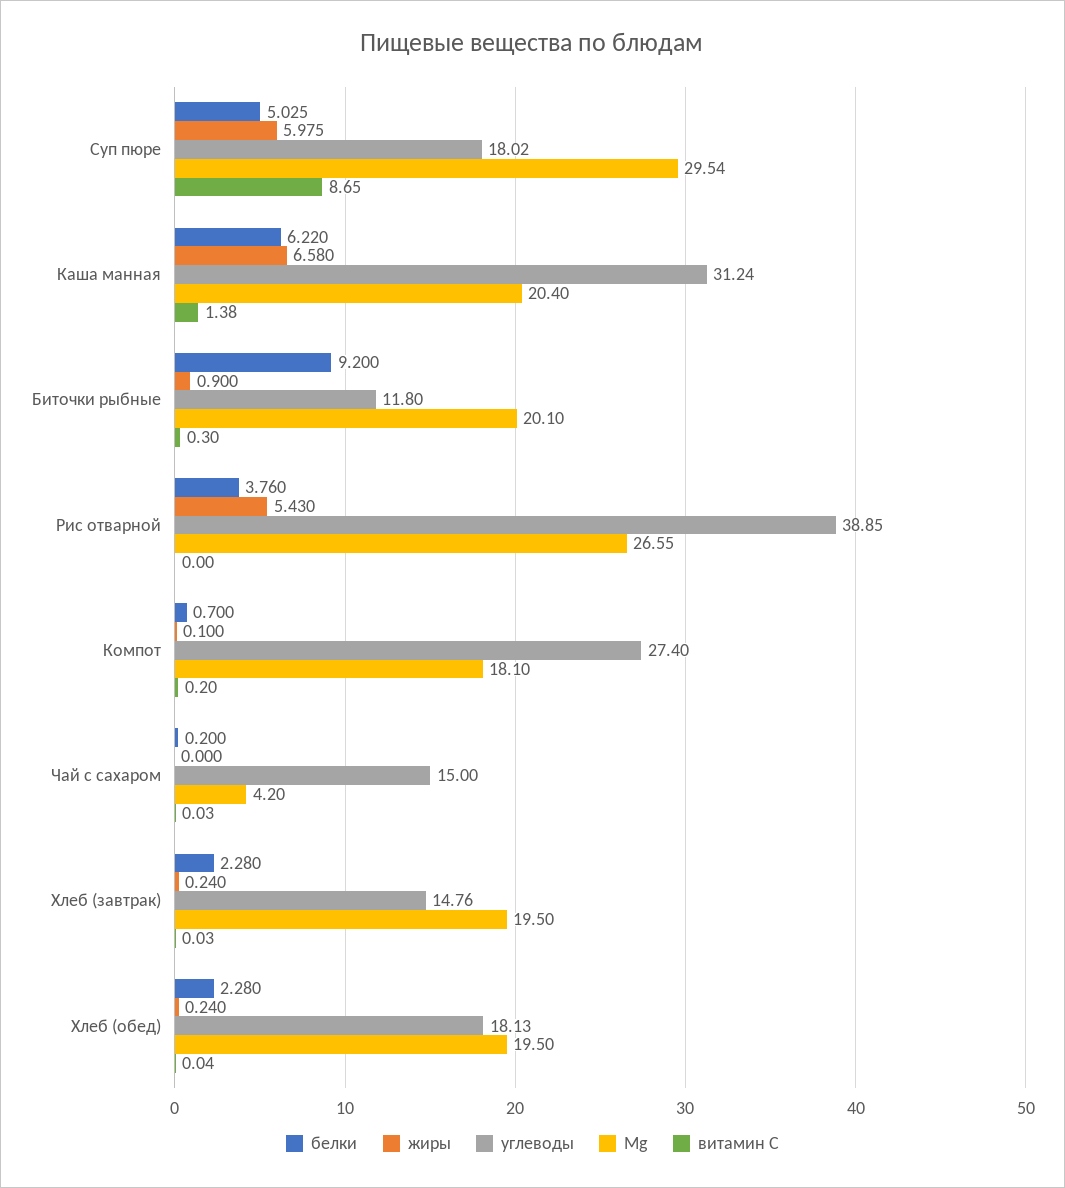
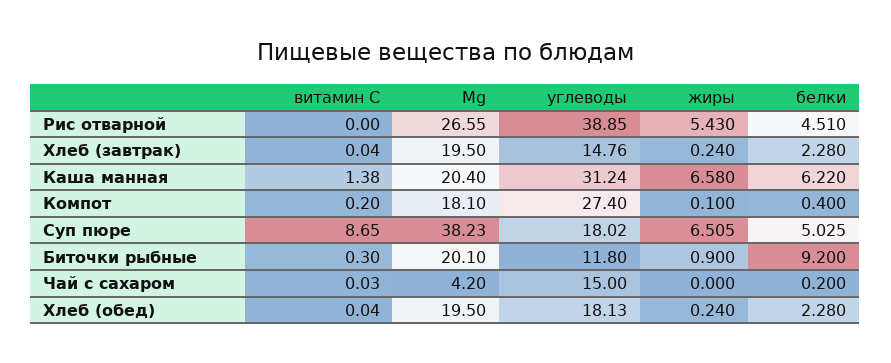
  {
    "белки": {
      "Суп пюре": 5.025,
      "Каша манная": 6.22,
      "Биточки рыбные": 9.2,
-     "Рис отварной": 3.76,
+     "Рис отварной": 4.51,
-     "Компот": 0.7,
+     "Компот": 0.4,
      "Чай с сахаром": 0.2,
      "Хлеб (завтрак)": 2.28,
      "Хлеб (обед)": 2.28
    },
    "жиры": {
-     "Суп пюре": 5.975,
+     "Суп пюре": 6.505,
      "Каша манная": 6.58,
      "Биточки рыбные": 0.9,
      "Рис отварной": 5.43,
      "Компот": 0.1,
      "Чай с сахаром": 0,
      "Хлеб (завтрак)": 0.24,
      "Хлеб (обед)": 0.24
    },
    "углеводы": {
      "Суп пюре": 18.02,
      "Каша манная": 31.24,
      "Биточки рыбные": 11.8,
      "Рис отварной": 38.85,
      "Компот": 27.4,
      "Чай с сахаром": 15,
      "Хлеб (завтрак)": 14.76,
      "Хлеб (обед)": 18.13
    },
    "Mg": {
-     "Суп пюре": 29.54,
+     "Суп пюре": 38.23,
      "Каша манная": 20.4,
      "Биточки рыбные": 20.1,
      "Рис отварной": 26.55,
      "Компот": 18.1,
      "Чай с сахаром": 4.2,
      "Хлеб (завтрак)": 19.5,
      "Хлеб (обед)": 19.5
    },
    "витамин C": {
      "Суп пюре": 8.65,
      "Каша манная": 1.38,
      "Биточки рыбные": 0.3,
      "Рис отварной": 0,
      "Компот": 0.2,
      "Чай с сахаром": 0.03,
-     "Хлеб (завтрак)": 0.03,
+     "Хлеб (завтрак)": 0.04,
      "Хлеб (обед)": 0.04
    }
  }

